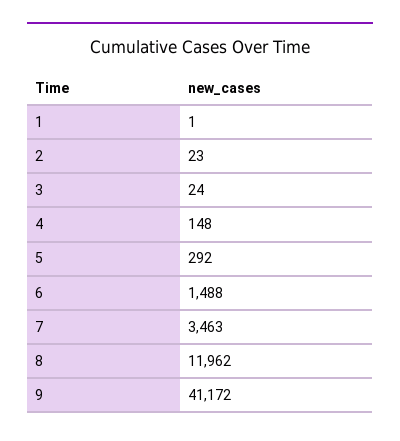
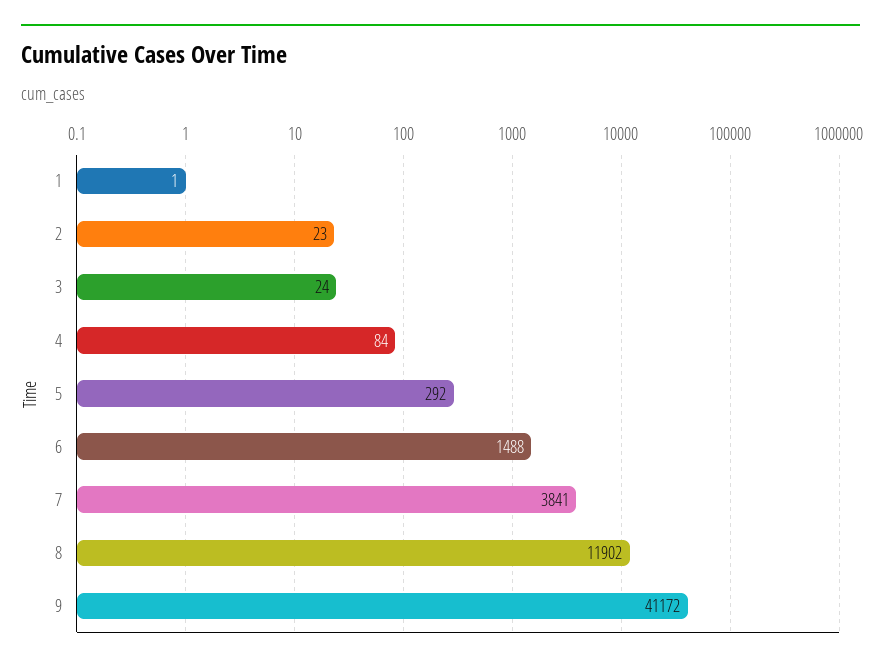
  {
    "1": 1,
    "2": 23,
    "3": 24,
-   "4": 148,
+   "4": 84,
    "5": 292,
    "6": 1488,
-   "7": 3463,
+   "7": 3841,
-   "8": 11962,
+   "8": 11902,
    "9": 41172
  }

